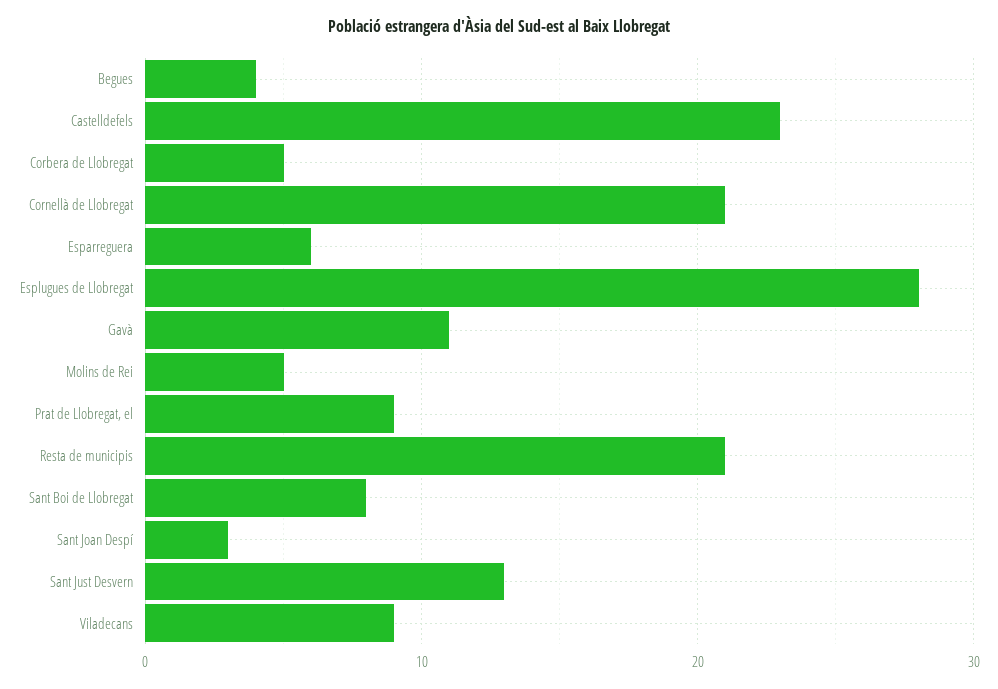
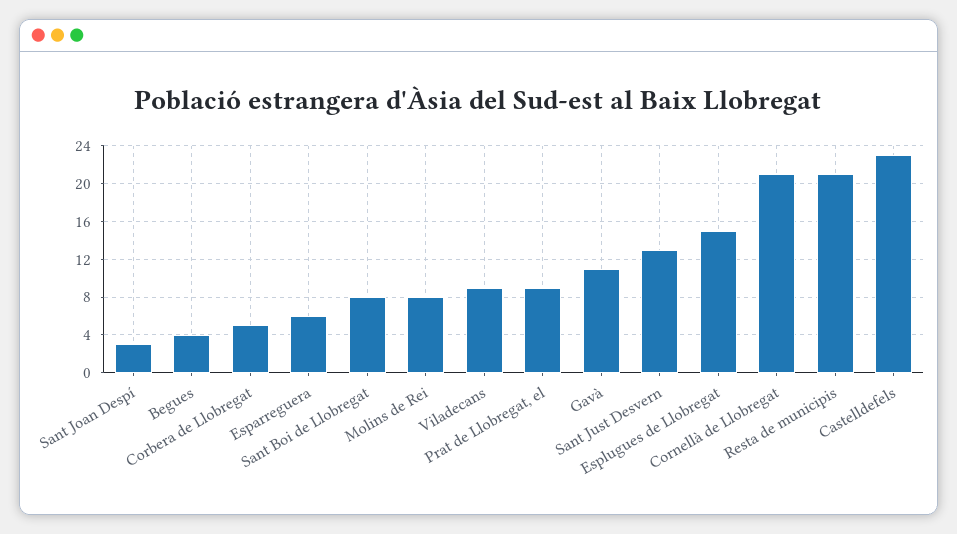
  {
    "Begues": 4,
    "Castelldefels": 23,
    "Corbera de Llobregat": 5,
    "Cornellà de Llobregat": 21,
    "Esparreguera": 6,
-   "Esplugues de Llobregat": 28,
+   "Esplugues de Llobregat": 15,
    "Gavà": 11,
-   "Molins de Rei": 5,
+   "Molins de Rei": 8,
    "Prat de Llobregat, el": 9,
    "Resta de municipis": 21,
    "Sant Boi de Llobregat": 8,
    "Sant Joan Despí": 3,
    "Sant Just Desvern": 13,
    "Viladecans": 9
  }

